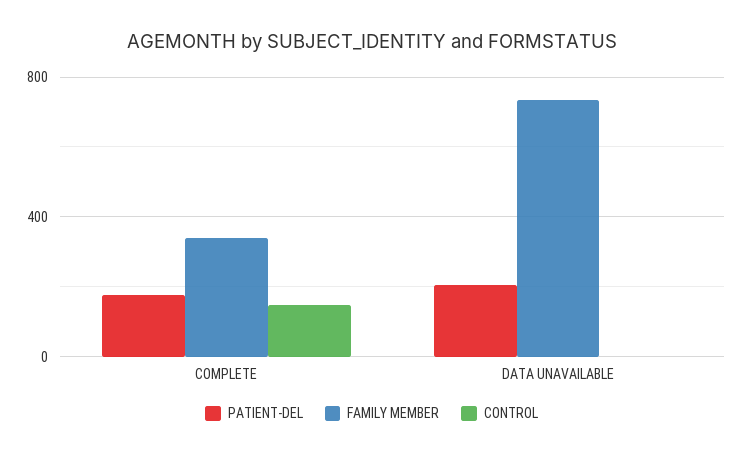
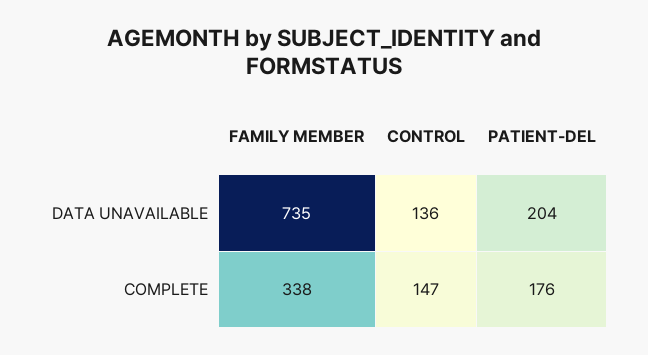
  {
    "PATIENT-DEL": {
      "COMPLETE": 176,
      "DATA UNAVAILABLE": 204
    },
    "FAMILY MEMBER": {
      "COMPLETE": 338,
      "DATA UNAVAILABLE": 735
    },
    "CONTROL": {
      "COMPLETE": 147,
-     "DATA UNAVAILABLE": 0
+     "DATA UNAVAILABLE": 136
    }
  }

